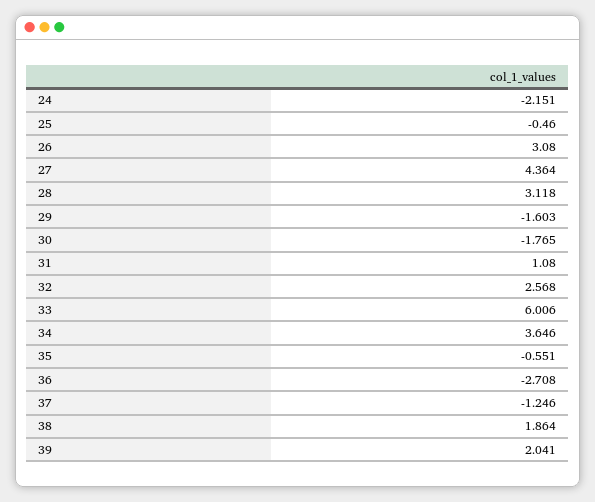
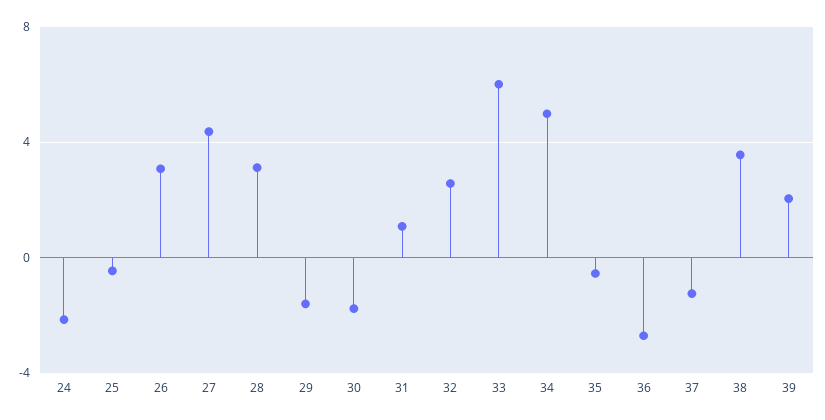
  {
    "24": -2.151,
    "25": -0.46,
    "26": 3.08,
    "27": 4.364,
    "28": 3.118,
    "29": -1.603,
    "30": -1.765,
    "31": 1.08,
    "32": 2.568,
    "33": 6.006,
-   "34": 3.646,
+   "34": 5,
    "35": -0.551,
    "36": -2.708,
    "37": -1.246,
-   "38": 1.864,
+   "38": 3.5,
    "39": 2.041
  }

